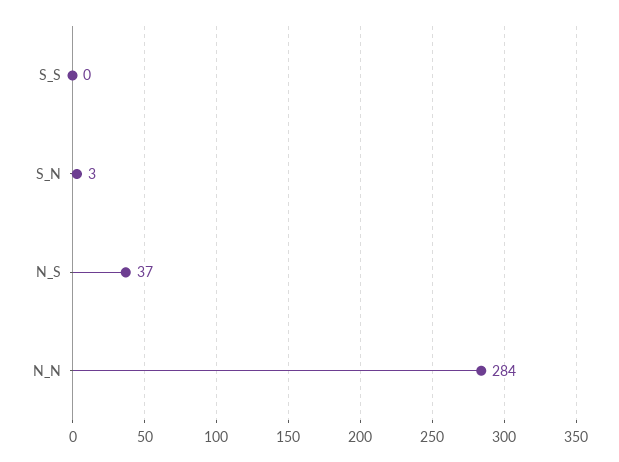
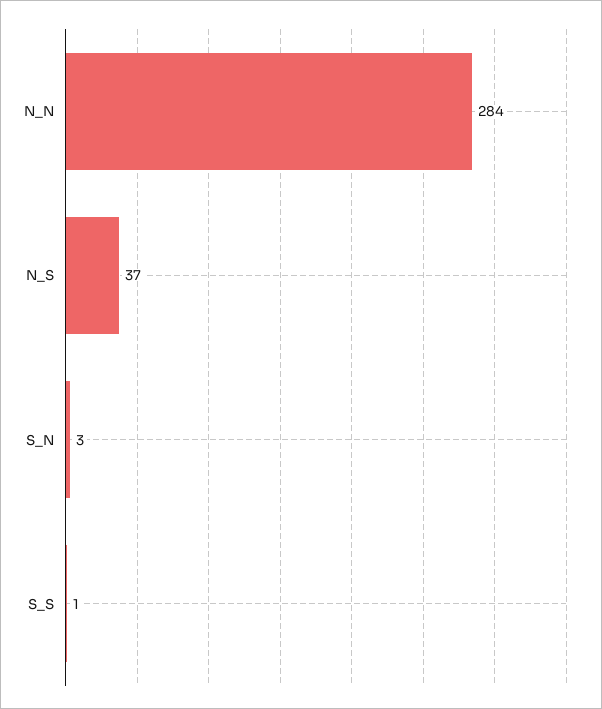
  {
-   "S_S": 0,
+   "S_S": 1,
    "S_N": 3,
    "N_S": 37,
    "N_N": 284
  }

